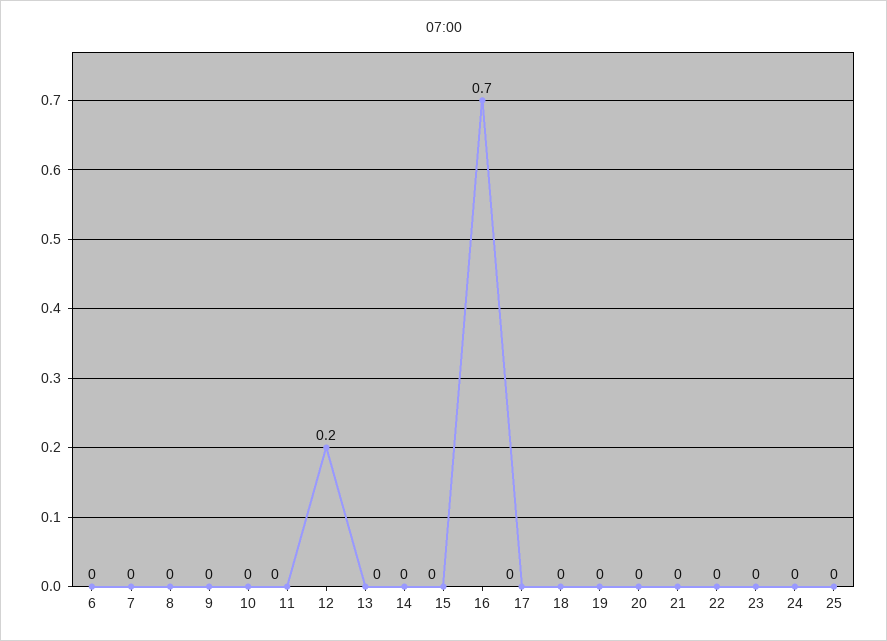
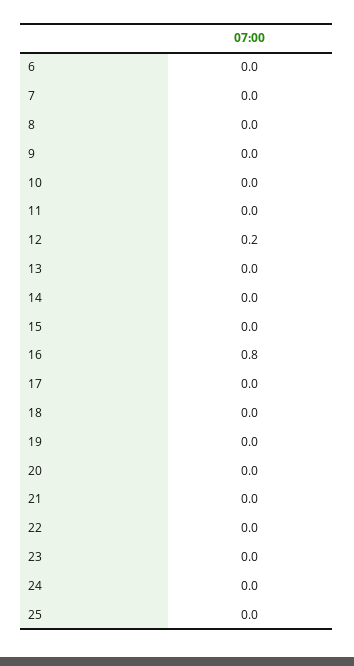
  {
    "6": 0,
    "7": 0,
    "8": 0,
    "9": 0,
    "10": 0,
    "11": 0,
    "12": 0.2,
    "13": 0,
    "14": 0,
    "15": 0,
-   "16": 0.7,
+   "16": 0.8,
    "17": 0,
    "18": 0,
    "19": 0,
    "20": 0,
    "21": 0,
    "22": 0,
    "23": 0,
    "24": 0,
    "25": 0
  }

